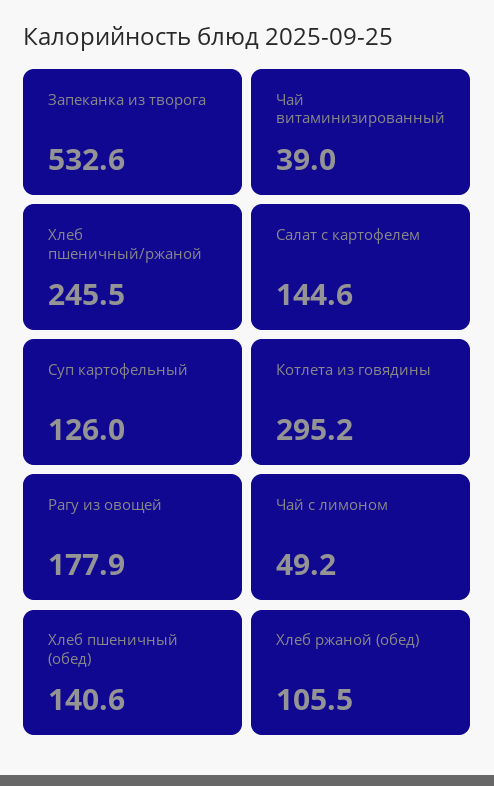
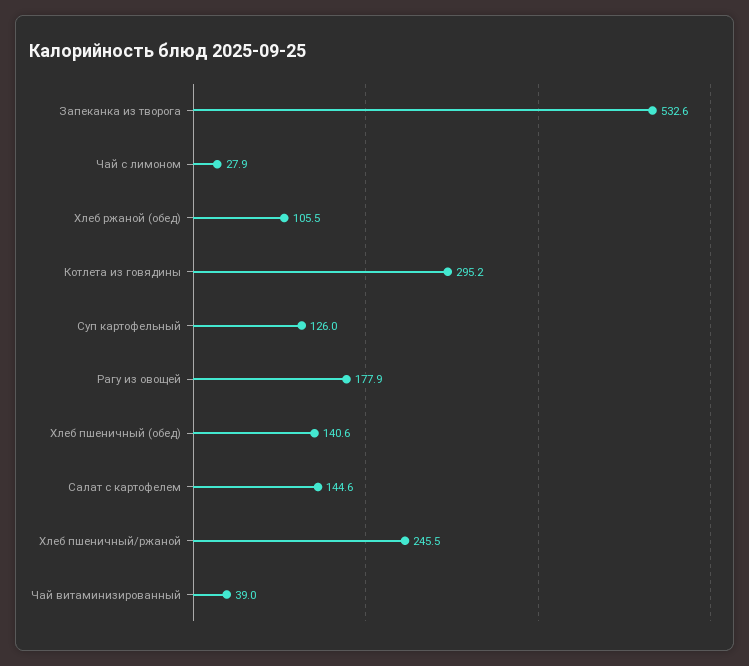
  {
    "Запеканка из творога": 532.6,
    "Чай витаминизированный": 39,
    "Хлеб пшеничный/ржаной": 245.5,
    "Салат с картофелем": 144.6,
    "Суп картофельный": 126,
    "Котлета из говядины": 295.2,
    "Рагу из овощей": 177.9,
-   "Чай с лимоном": 49.2,
+   "Чай с лимоном": 27.9,
    "Хлеб пшеничный (обед)": 140.6,
    "Хлеб ржаной (обед)": 105.5
  }

